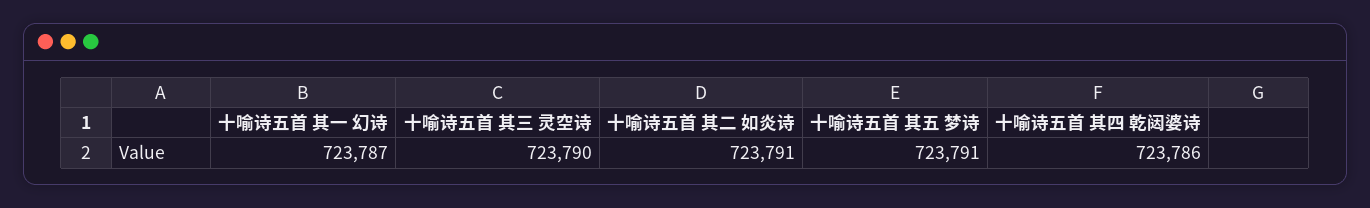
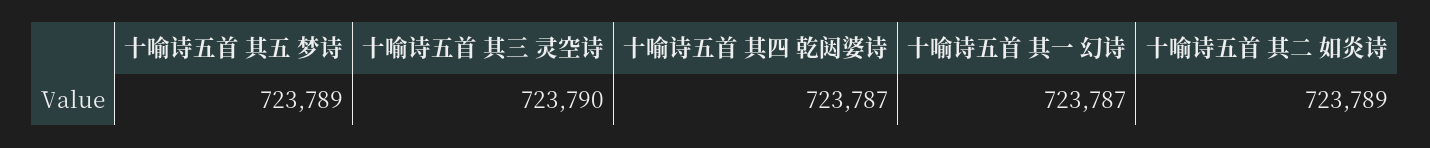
  {
    "十喻诗五首 其一 幻诗": 723787,
    "十喻诗五首 其三 灵空诗": 723790,
-   "十喻诗五首 其二 如炎诗": 723791,
+   "十喻诗五首 其二 如炎诗": 723789,
-   "十喻诗五首 其五 梦诗": 723791,
+   "十喻诗五首 其五 梦诗": 723789,
-   "十喻诗五首 其四 乾闼婆诗": 723786
+   "十喻诗五首 其四 乾闼婆诗": 723787
  }

